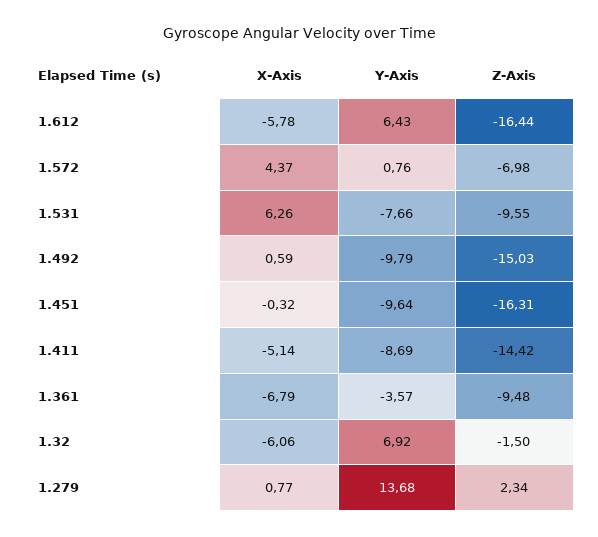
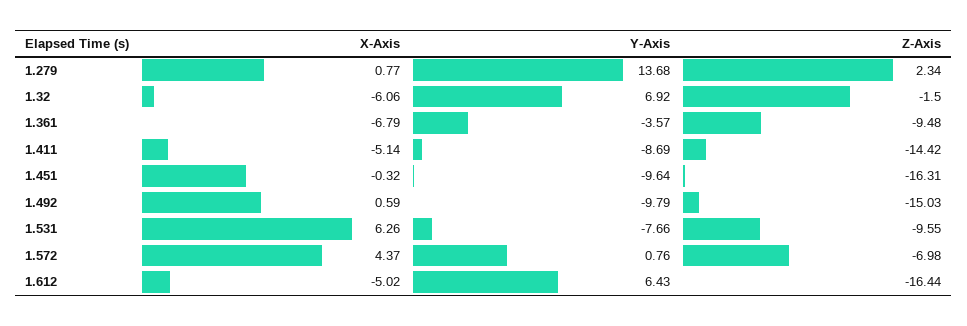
  {
    "X-Axis": {
-     "1.612": -5.78,
+     "1.612": -5.02,
      "1.572": 4.37,
      "1.531": 6.26,
      "1.492": 0.59,
      "1.451": -0.32,
      "1.411": -5.14,
      "1.361": -6.79,
      "1.32": -6.06,
      "1.279": 0.77
    },
    "Y-Axis": {
      "1.612": 6.43,
      "1.572": 0.76,
      "1.531": -7.66,
      "1.492": -9.79,
      "1.451": -9.64,
      "1.411": -8.69,
      "1.361": -3.57,
      "1.32": 6.92,
      "1.279": 13.68
    },
    "Z-Axis": {
      "1.612": -16.44,
      "1.572": -6.98,
      "1.531": -9.55,
      "1.492": -15.03,
      "1.451": -16.31,
      "1.411": -14.42,
      "1.361": -9.48,
      "1.32": -1.5,
      "1.279": 2.34
    }
  }

